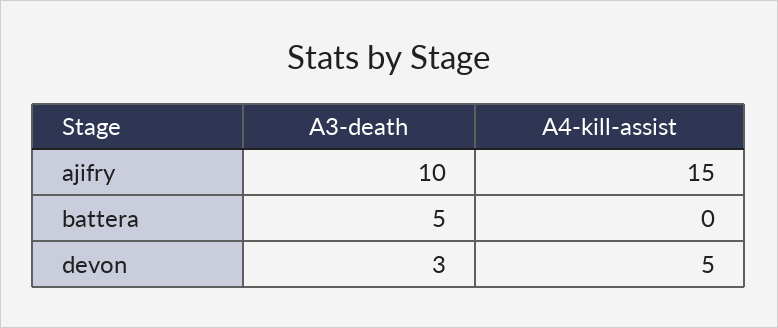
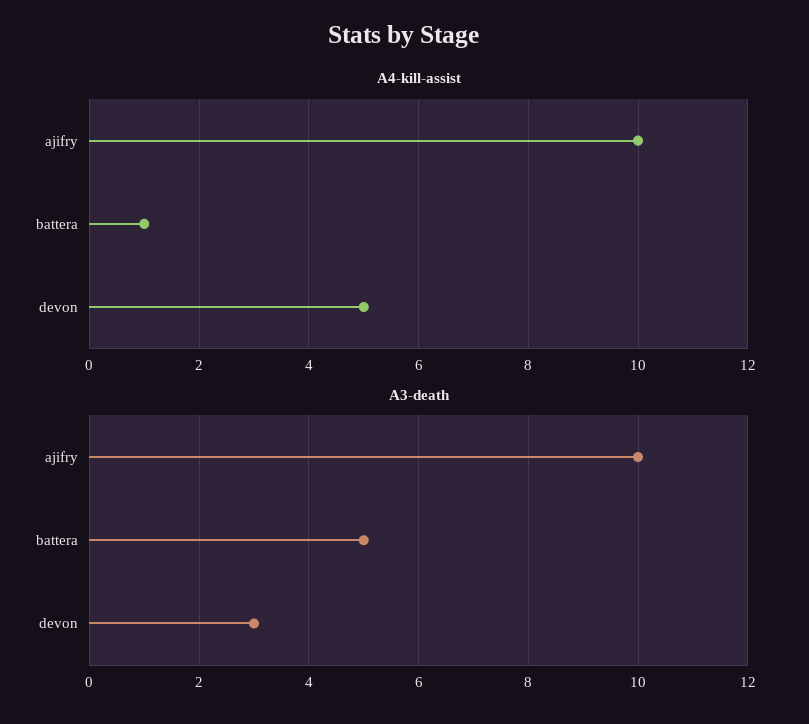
  {
    "A3-death": {
      "ajifry": 10,
      "battera": 5,
      "devon": 3
    },
    "A4-kill-assist": {
-     "ajifry": 15,
+     "ajifry": 10,
-     "battera": 0,
+     "battera": 1,
      "devon": 5
    }
  }

